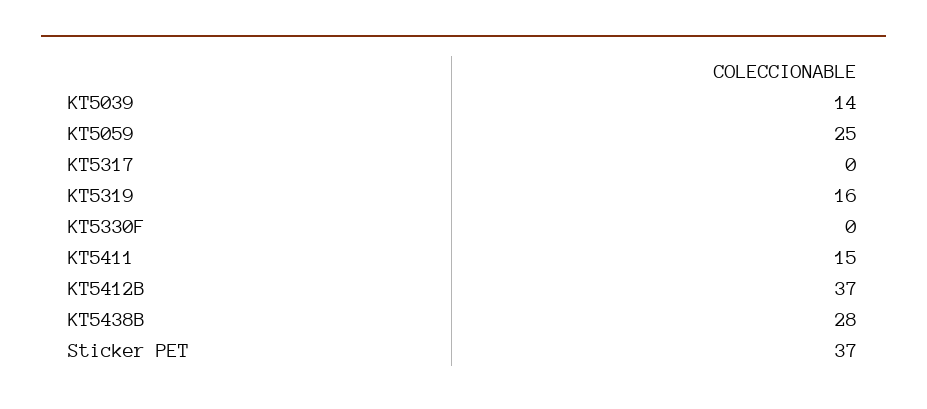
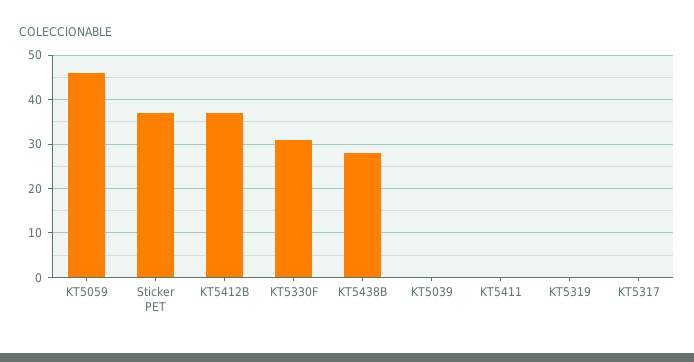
  {
-   "KT5039": 14,
+   "KT5039": 0,
-   "KT5059": 25,
+   "KT5059": 45,
    "KT5317": 0,
-   "KT5319": 16,
+   "KT5319": 0,
-   "KT5330F": 0,
+   "KT5330F": 30,
-   "KT5411": 15,
+   "KT5411": 0,
    "KT5412B": 37,
    "KT5438B": 28,
    "Sticker PET": 37
  }

